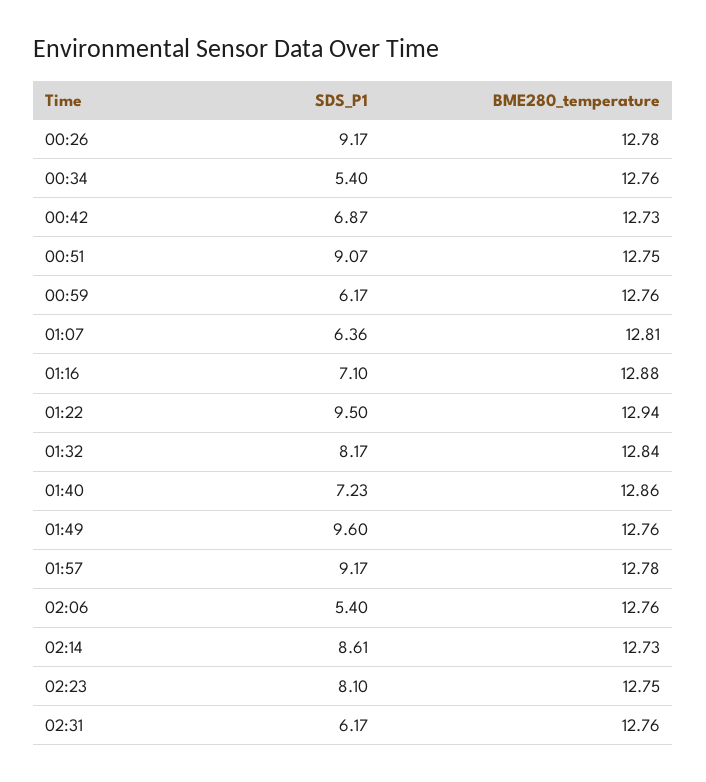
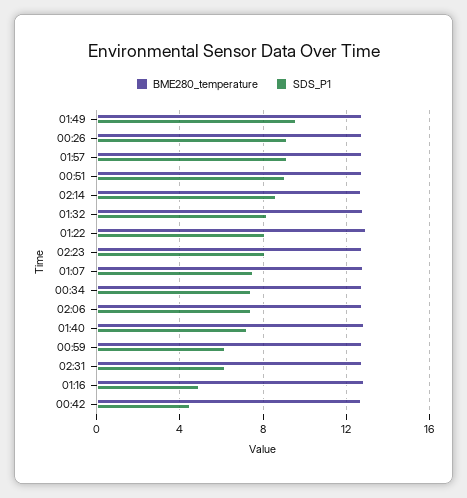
  {
    "SDS_P1": {
      "00:26": 9.17,
-     "00:34": 5.4,
+     "00:34": 7.5,
-     "00:42": 6.87,
+     "00:42": 4.5,
      "00:51": 9.07,
      "00:59": 6.17,
-     "01:07": 6.36,
+     "01:07": 7.5,
-     "01:16": 7.1,
+     "01:16": 5,
-     "01:22": 9.5,
+     "01:22": 8,
      "01:32": 8.17,
      "01:40": 7.23,
      "01:49": 9.6,
      "01:57": 9.17,
-     "02:06": 5.4,
+     "02:06": 7.5,
      "02:14": 8.61,
      "02:23": 8.1,
      "02:31": 6.17
    },
    "BME280_temperature": {
      "00:26": 12.78,
      "00:34": 12.76,
      "00:42": 12.73,
      "00:51": 12.75,
      "00:59": 12.76,
      "01:07": 12.81,
      "01:16": 12.88,
      "01:22": 12.94,
      "01:32": 12.84,
      "01:40": 12.86,
      "01:49": 12.76,
      "01:57": 12.78,
      "02:06": 12.76,
      "02:14": 12.73,
      "02:23": 12.75,
      "02:31": 12.76
    }
  }

